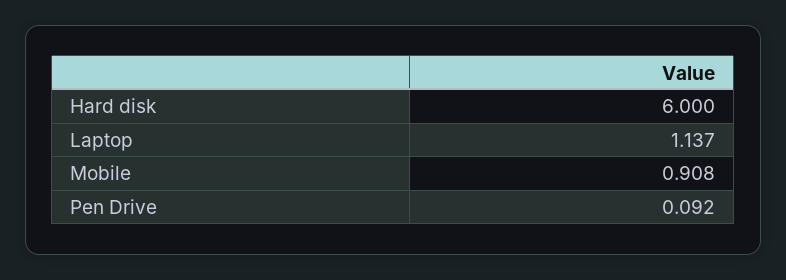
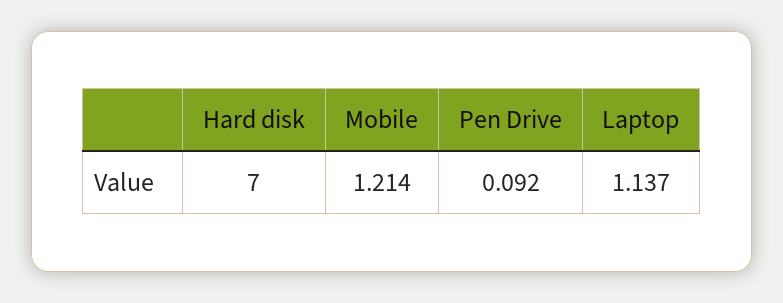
  {
-   "Hard disk": 6,
+   "Hard disk": 7,
    "Laptop": 1.137,
-   "Mobile": 0.908,
+   "Mobile": 1.214,
    "Pen Drive": 0.092
  }

